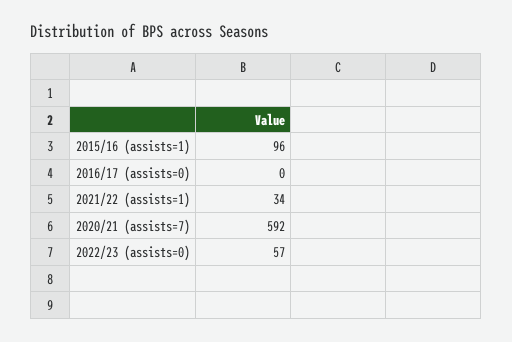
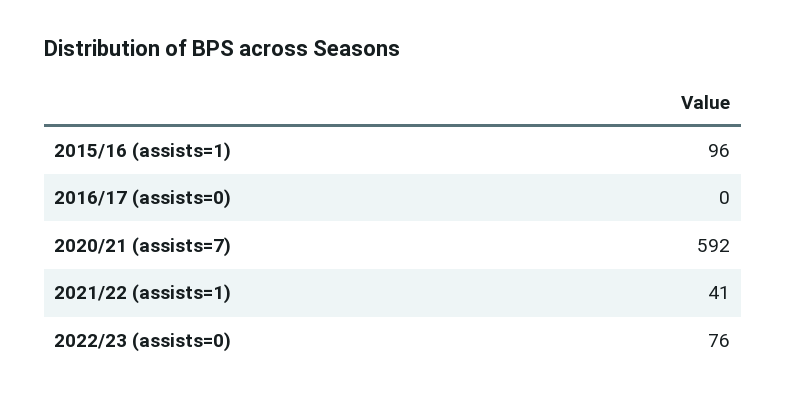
  {
    "2015/16 (assists=1)": 96,
    "2016/17 (assists=0)": 0,
-   "2021/22 (assists=1)": 34,
+   "2021/22 (assists=1)": 41,
    "2020/21 (assists=7)": 592,
-   "2022/23 (assists=0)": 57
+   "2022/23 (assists=0)": 76
  }

